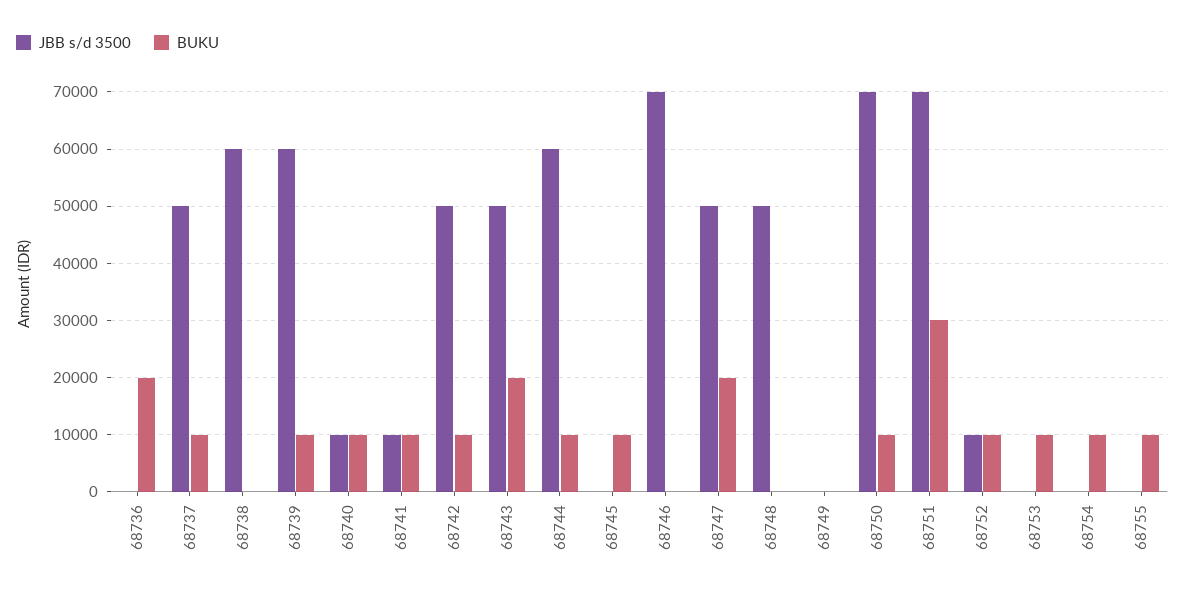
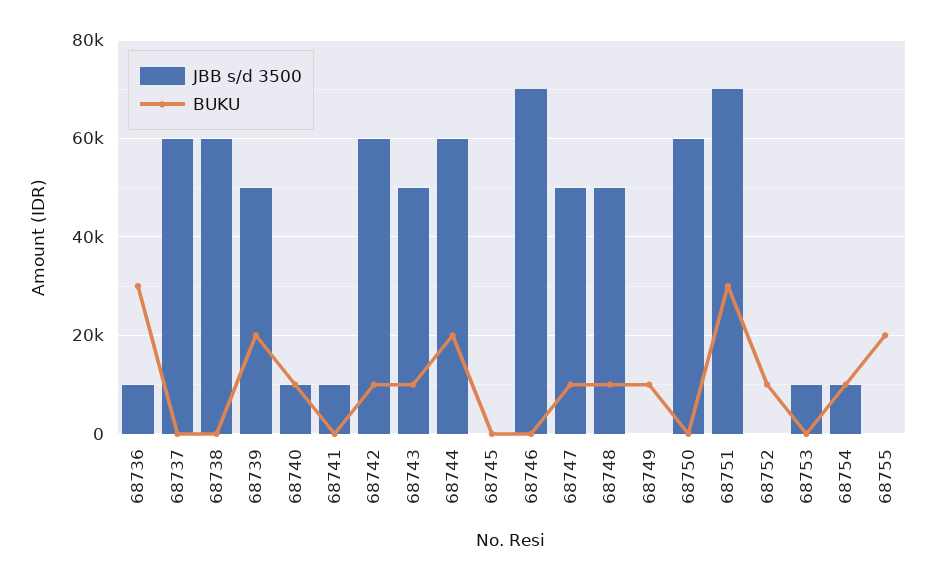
  {
    "JBB s/d 3500": {
-     "68736": 0,
+     "68736": 10000,
-     "68737": 50000,
+     "68737": 60000,
      "68738": 60000,
-     "68739": 60000,
+     "68739": 50000,
      "68740": 10000,
      "68741": 10000,
-     "68742": 50000,
+     "68742": 60000,
      "68743": 50000,
      "68744": 60000,
      "68745": 0,
      "68746": 70000,
      "68747": 50000,
      "68748": 50000,
      "68749": 0,
-     "68750": 70000,
+     "68750": 60000,
      "68751": 70000,
-     "68752": 10000,
+     "68752": 0,
-     "68753": 0,
+     "68753": 10000,
-     "68754": 0,
+     "68754": 10000,
      "68755": 0
    },
    "BUKU": {
-     "68736": 20000,
+     "68736": 30000,
-     "68737": 10000,
+     "68737": 0,
      "68738": 0,
-     "68739": 10000,
+     "68739": 20000,
      "68740": 10000,
-     "68741": 10000,
+     "68741": 0,
      "68742": 10000,
-     "68743": 20000,
+     "68743": 10000,
-     "68744": 10000,
+     "68744": 20000,
-     "68745": 10000,
+     "68745": 0,
      "68746": 0,
-     "68747": 20000,
+     "68747": 10000,
-     "68748": 0,
+     "68748": 10000,
-     "68749": 0,
+     "68749": 10000,
-     "68750": 10000,
+     "68750": 0,
      "68751": 30000,
      "68752": 10000,
-     "68753": 10000,
+     "68753": 0,
      "68754": 10000,
-     "68755": 10000
+     "68755": 20000
    }
  }

